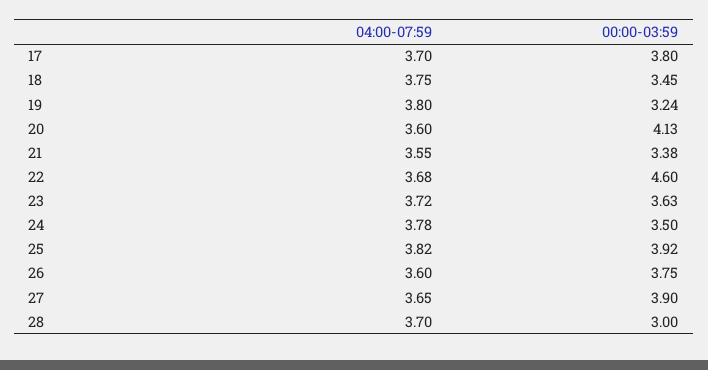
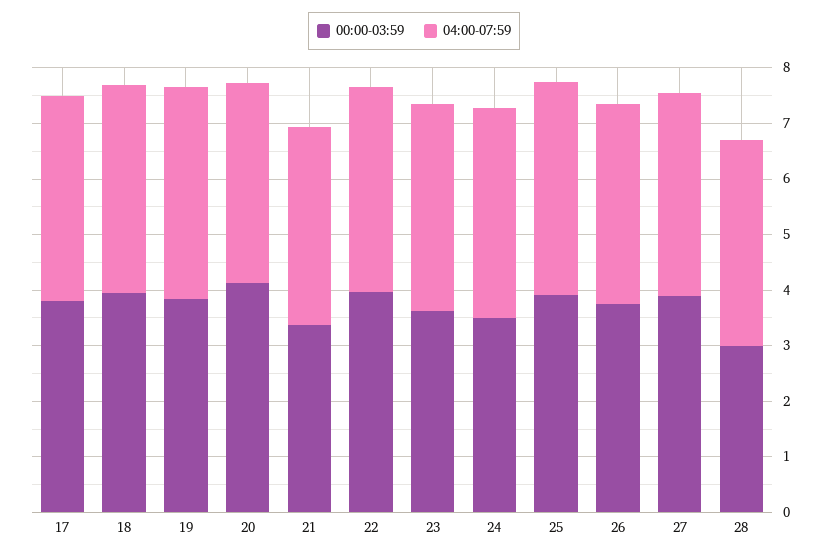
  {
    "04:00-07:59": {
      "17": 3.7,
      "18": 3.75,
      "19": 3.8,
      "20": 3.6,
      "21": 3.55,
      "22": 3.68,
      "23": 3.72,
      "24": 3.78,
      "25": 3.82,
      "26": 3.6,
      "27": 3.65,
      "28": 3.7
    },
    "00:00-03:59": {
      "17": 3.8,
-     "18": 3.45,
+     "18": 4,
-     "19": 3.24,
+     "19": 3.8,
      "20": 4.13,
      "21": 3.38,
-     "22": 4.6,
+     "22": 4,
      "23": 3.63,
      "24": 3.5,
      "25": 3.92,
      "26": 3.75,
      "27": 3.9,
      "28": 3
    }
  }

